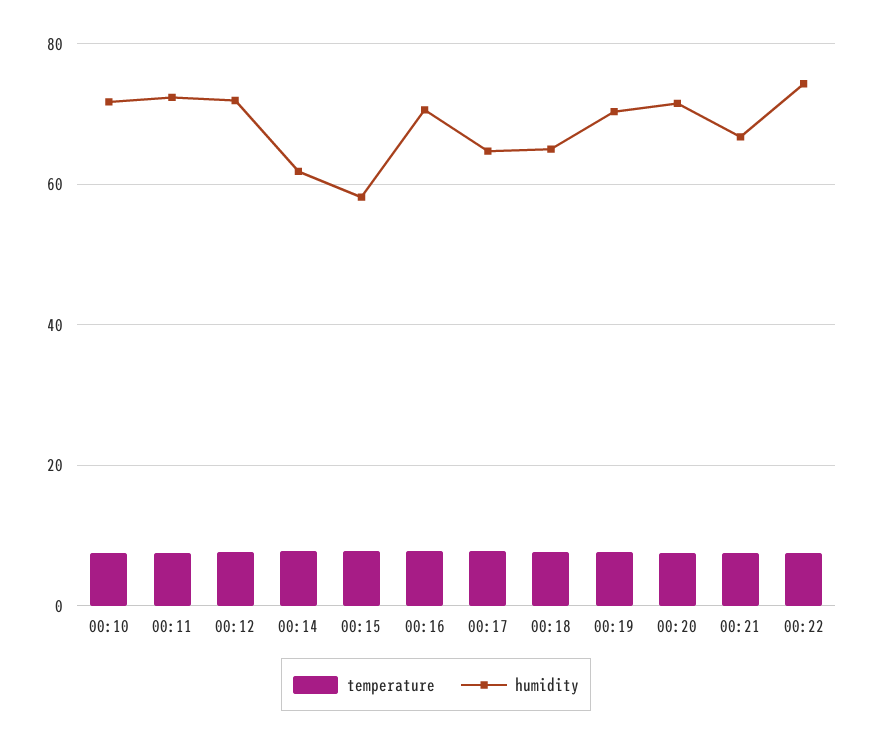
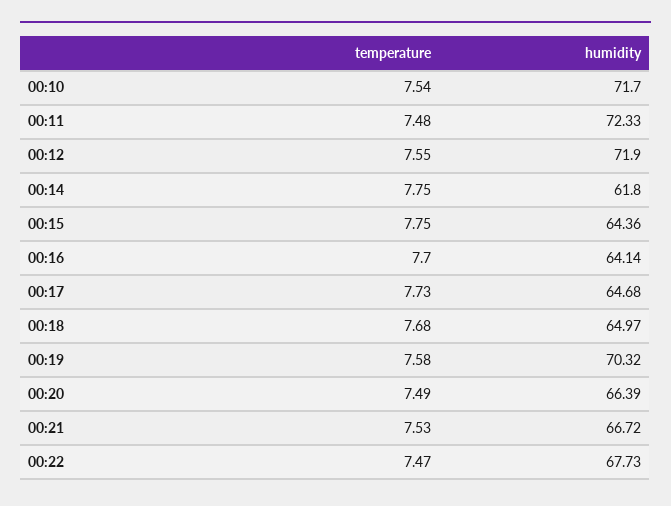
  {
    "temperature": {
      "00:10": 7.54,
      "00:11": 7.48,
      "00:12": 7.55,
      "00:14": 7.75,
      "00:15": 7.75,
      "00:16": 7.7,
      "00:17": 7.73,
      "00:18": 7.68,
      "00:19": 7.58,
      "00:20": 7.49,
      "00:21": 7.53,
      "00:22": 7.47
    },
    "humidity": {
      "00:10": 71.7,
      "00:11": 72.33,
      "00:12": 71.9,
      "00:14": 61.8,
-     "00:15": 58,
+     "00:15": 64.36,
-     "00:16": 70,
+     "00:16": 64.14,
      "00:17": 64.68,
      "00:18": 64.97,
      "00:19": 70.32,
-     "00:20": 72,
+     "00:20": 66.39,
      "00:21": 66.72,
-     "00:22": 74
+     "00:22": 67.73
    }
  }

